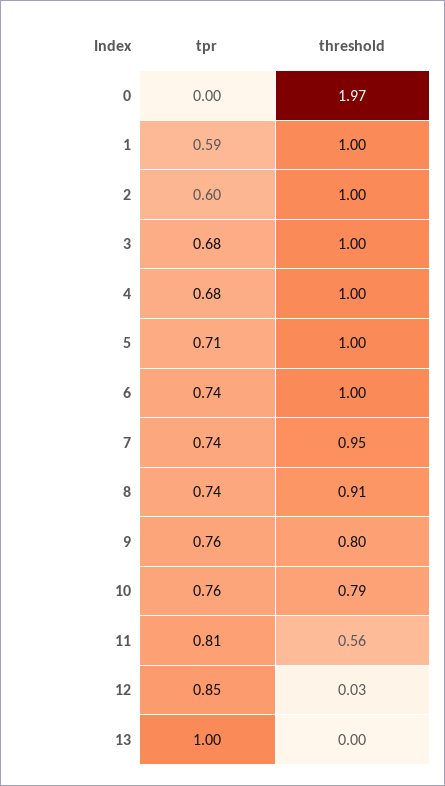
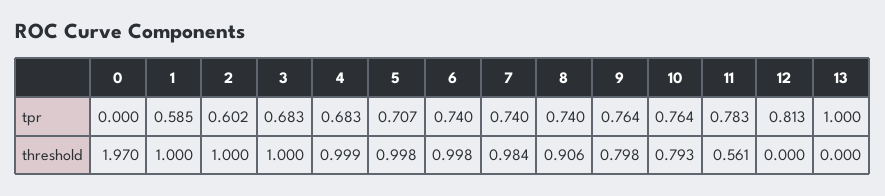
  {
    "tpr": {
      "0": 0,
      "1": 0.585,
      "2": 0.602,
      "3": 0.683,
      "4": 0.683,
      "5": 0.707,
      "6": 0.74,
      "7": 0.74,
      "8": 0.74,
      "9": 0.764,
      "10": 0.764,
-     "11": 0.81,
+     "11": 0.783,
-     "12": 0.85,
+     "12": 0.813,
      "13": 1
    },
    "threshold": {
      "0": 1.97,
      "1": 1,
      "2": 1,
      "3": 1,
      "4": 0.999,
      "5": 0.998,
      "6": 0.998,
-     "7": 0.95,
+     "7": 0.984,
      "8": 0.906,
      "9": 0.798,
      "10": 0.793,
      "11": 0.561,
-     "12": 0.03,
+     "12": 0,
      "13": 0
    }
  }

